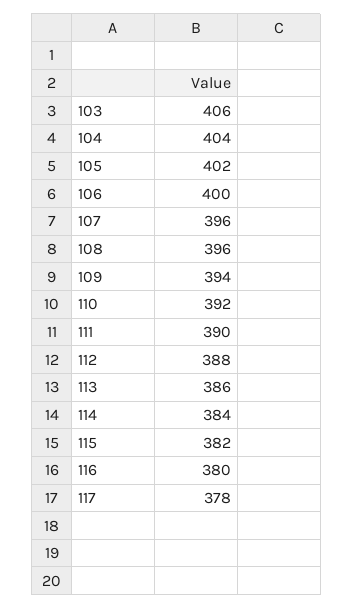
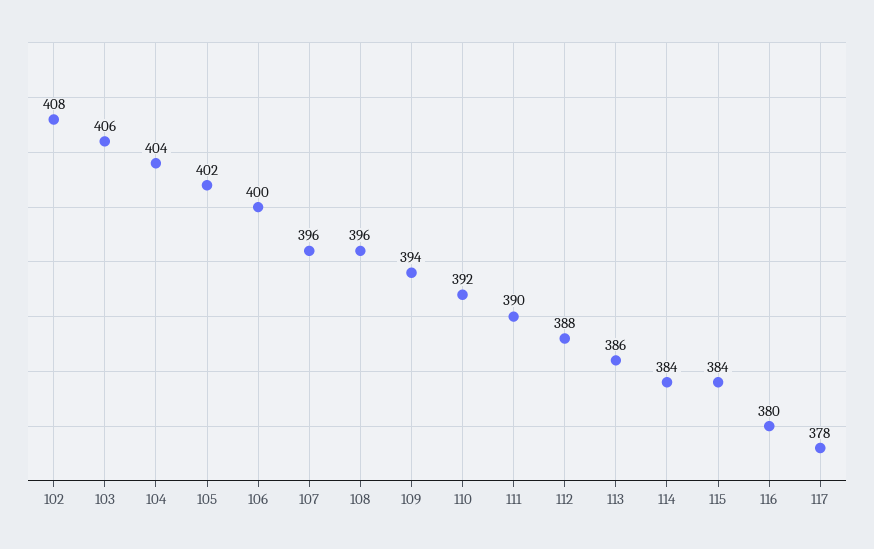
  {
    "103": 406,
    "104": 404,
    "105": 402,
    "106": 400,
    "107": 396,
    "108": 396,
    "109": 394,
    "110": 392,
    "111": 390,
    "112": 388,
    "113": 386,
    "114": 384,
-   "115": 382,
+   "115": 384,
    "116": 380,
-   "117": 378
+   "117": 378,
+   "102": 408
  }

